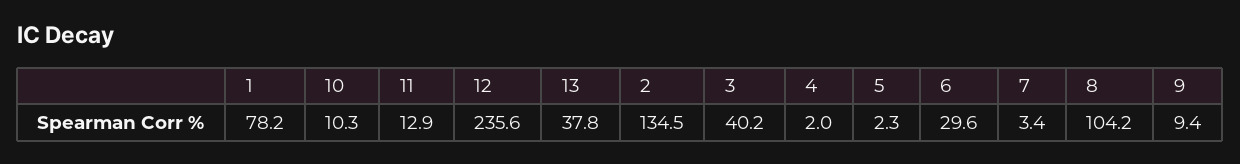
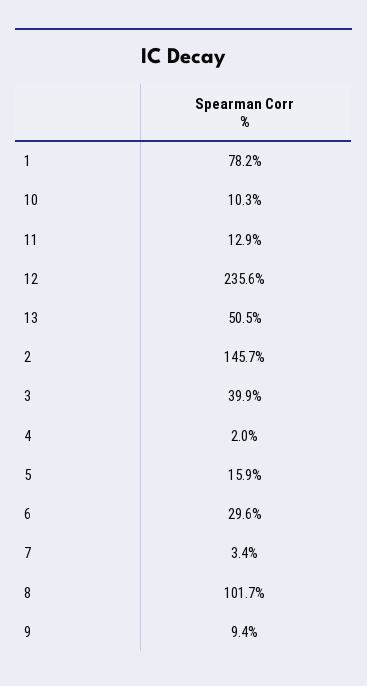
  {
    "1": 78.2,
    "10": 10.3,
    "11": 12.9,
    "12": 235.6,
-   "13": 37.8,
+   "13": 50.5,
-   "2": 134.5,
+   "2": 145.7,
-   "3": 40.2,
+   "3": 39.9,
    "4": 2,
-   "5": 2.3,
+   "5": 15.9,
    "6": 29.6,
    "7": 3.4,
-   "8": 104.2,
+   "8": 101.7,
    "9": 9.4
  }

